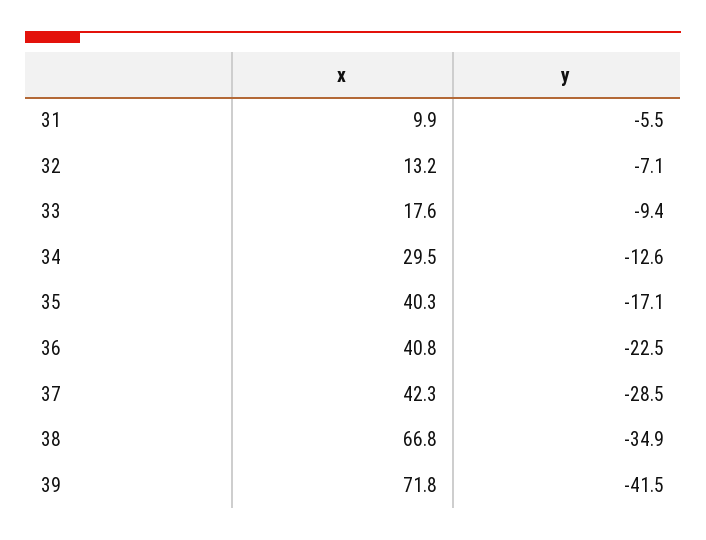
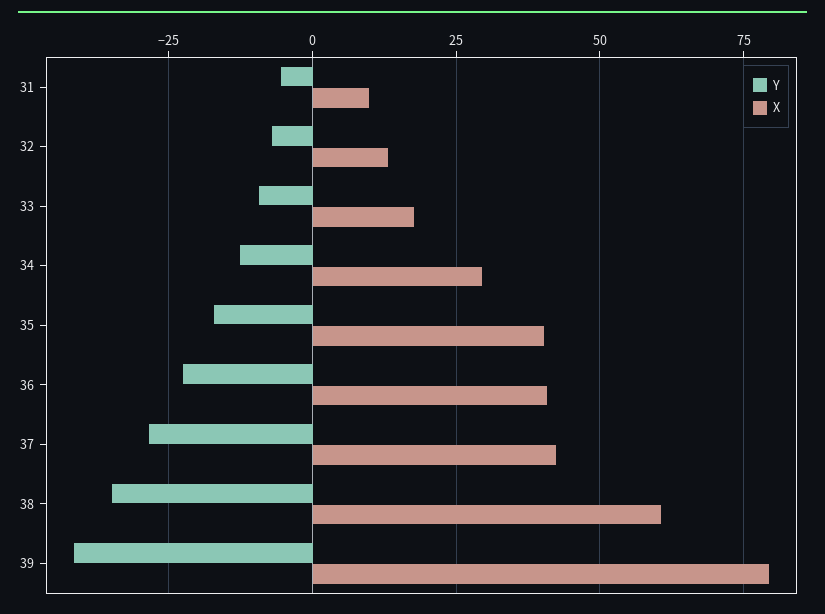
  {
    "x": {
      "31": 9.9,
      "32": 13.2,
      "33": 17.6,
      "34": 29.5,
      "35": 40.3,
      "36": 40.8,
      "37": 42.3,
-     "38": 66.8,
+     "38": 60,
-     "39": 71.8
+     "39": 80
    },
    "y": {
      "31": -5.5,
      "32": -7.1,
      "33": -9.4,
      "34": -12.6,
      "35": -17.1,
      "36": -22.5,
      "37": -28.5,
      "38": -34.9,
      "39": -41.5
    }
  }

